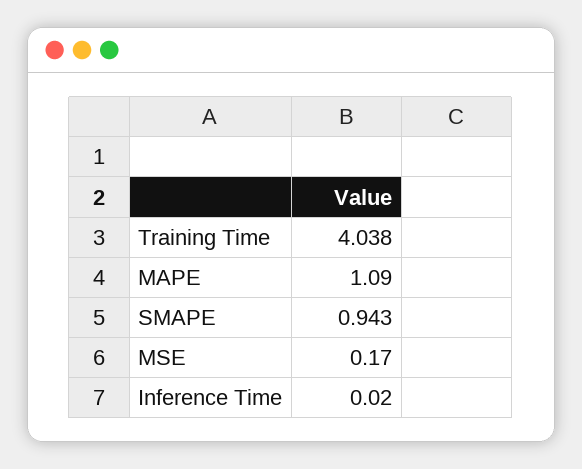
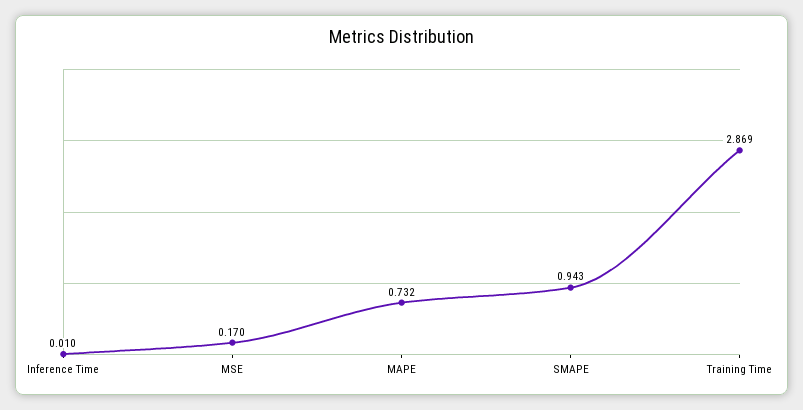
  {
-   "Training Time": 4.038,
+   "Training Time": 2.869,
-   "MAPE": 1.09,
+   "MAPE": 0.732,
    "SMAPE": 0.943,
    "MSE": 0.17,
-   "Inference Time": 0.02
+   "Inference Time": 0.01
  }

